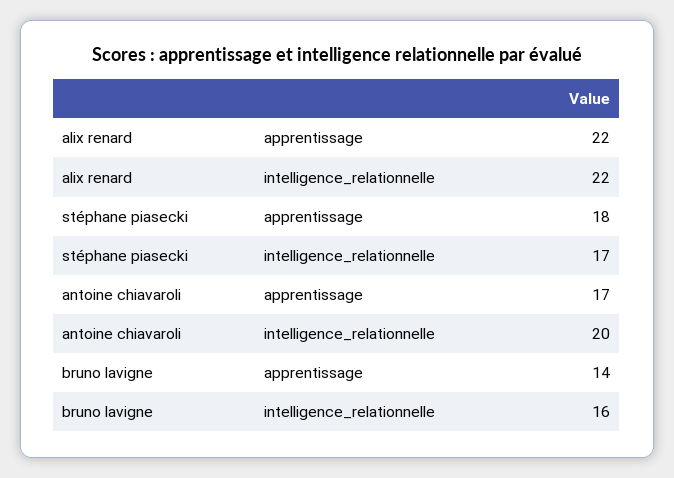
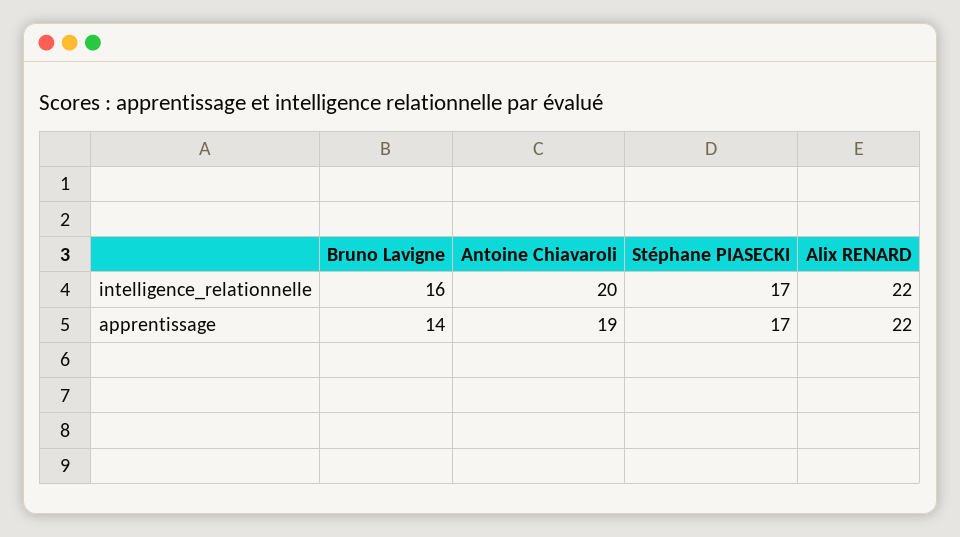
  {
    "alix renard": {
      "apprentissage": 22,
      "intelligence_relationnelle": 22
    },
    "stéphane piasecki": {
-     "apprentissage": 18,
+     "apprentissage": 17,
      "intelligence_relationnelle": 17
    },
    "antoine chiavaroli": {
-     "apprentissage": 17,
+     "apprentissage": 19,
      "intelligence_relationnelle": 20
    },
    "bruno lavigne": {
      "apprentissage": 14,
      "intelligence_relationnelle": 16
    }
  }

